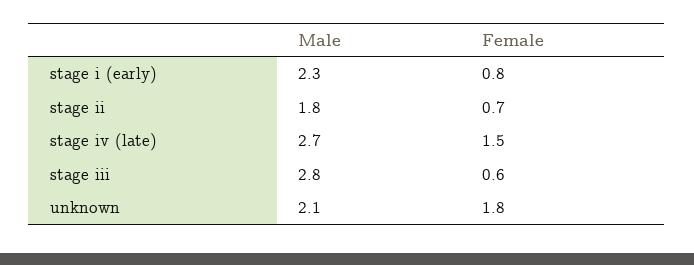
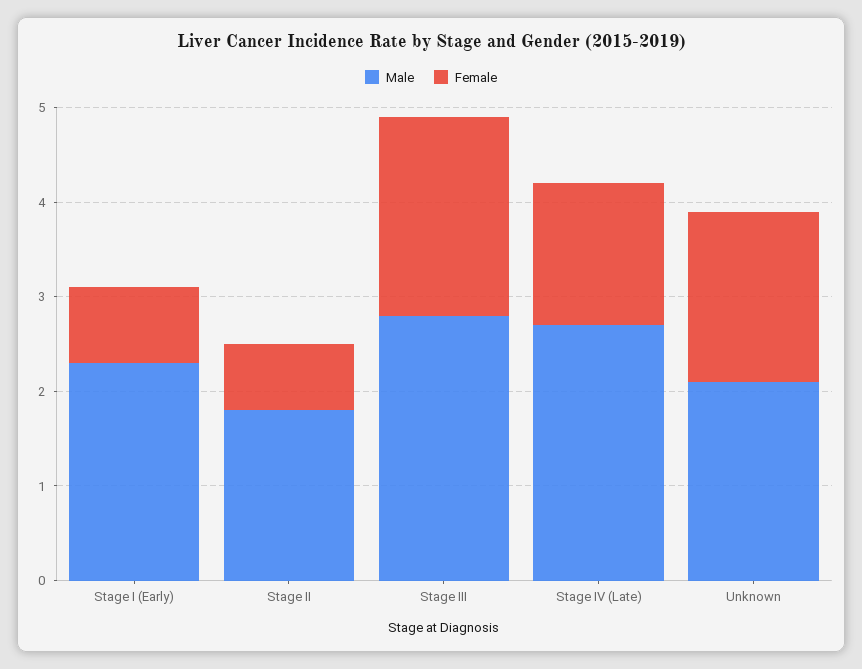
  {
    "Male": {
      "stage i (early)": 2.3,
      "stage ii": 1.8,
      "stage iv (late)": 2.7,
      "stage iii": 2.8,
      "unknown": 2.1
    },
    "Female": {
      "stage i (early)": 0.8,
      "stage ii": 0.7,
      "stage iv (late)": 1.5,
-     "stage iii": 0.6,
+     "stage iii": 2.1,
      "unknown": 1.8
    }
  }

